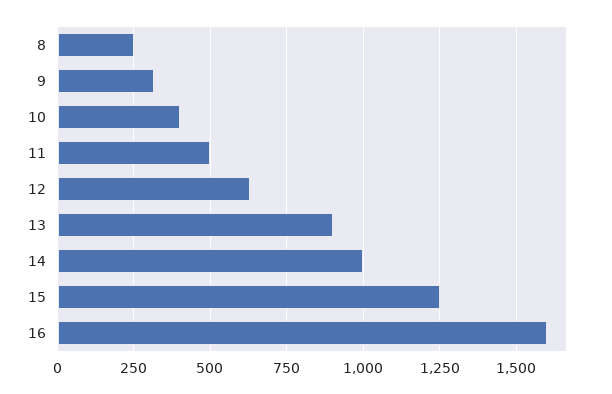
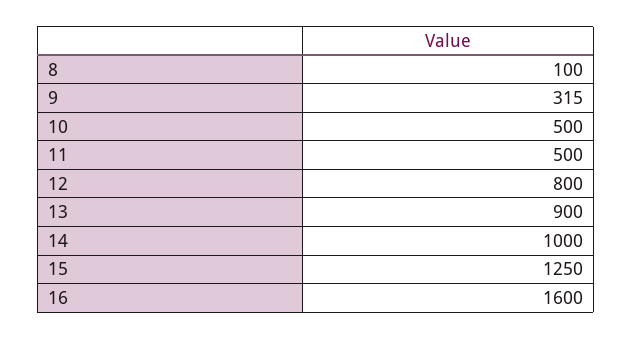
  {
-   "8": 250,
+   "8": 100,
    "9": 315,
-   "10": 400,
+   "10": 500,
    "11": 500,
-   "12": 625,
+   "12": 800,
    "13": 900,
    "14": 1000,
    "15": 1250,
    "16": 1600
  }

